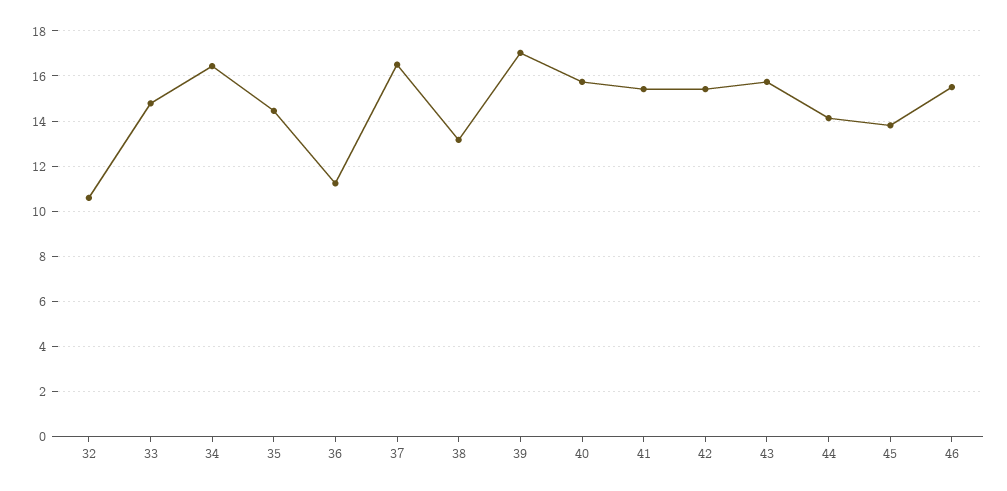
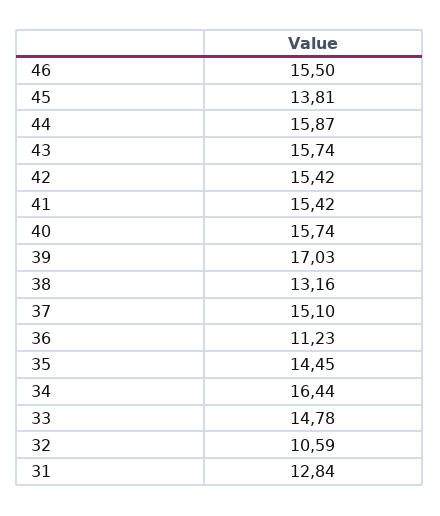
  {
    "32": 10.59,
    "33": 14.78,
    "34": 16.44,
    "35": 14.45,
    "36": 11.23,
-   "37": 16.5,
+   "37": 15.1,
    "38": 13.16,
    "39": 17.03,
    "40": 15.74,
    "41": 15.42,
    "42": 15.42,
    "43": 15.74,
-   "44": 14,
+   "44": 15.87,
    "45": 13.81,
-   "46": 15.5
+   "46": 15.5,
+   "31": 12.84
  }

